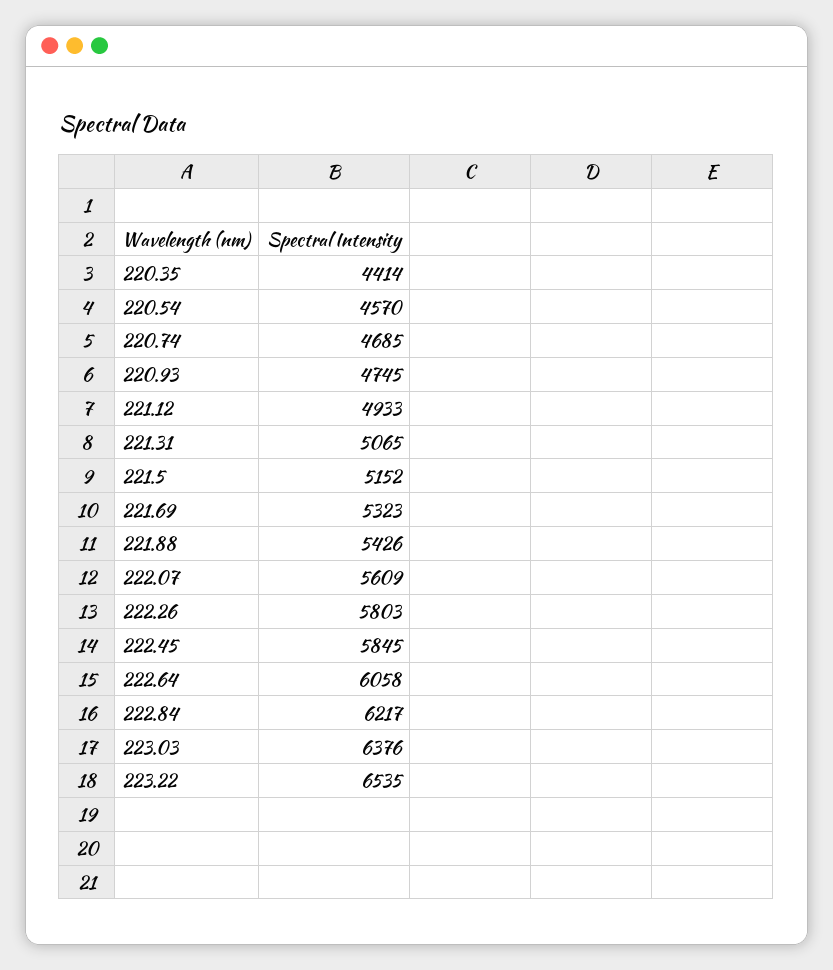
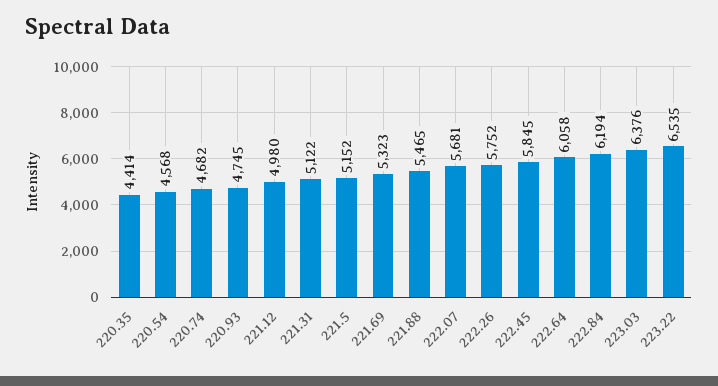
  {
    "220.35": 4414,
-   "220.54": 4570,
+   "220.54": 4568,
-   "220.74": 4685,
+   "220.74": 4682,
    "220.93": 4745,
-   "221.12": 4933,
+   "221.12": 4980,
-   "221.31": 5065,
+   "221.31": 5122,
    "221.5": 5152,
    "221.69": 5323,
-   "221.88": 5426,
+   "221.88": 5465,
-   "222.07": 5609,
+   "222.07": 5681,
-   "222.26": 5803,
+   "222.26": 5752,
    "222.45": 5845,
    "222.64": 6058,
-   "222.84": 6217,
+   "222.84": 6194,
    "223.03": 6376,
    "223.22": 6535
  }

